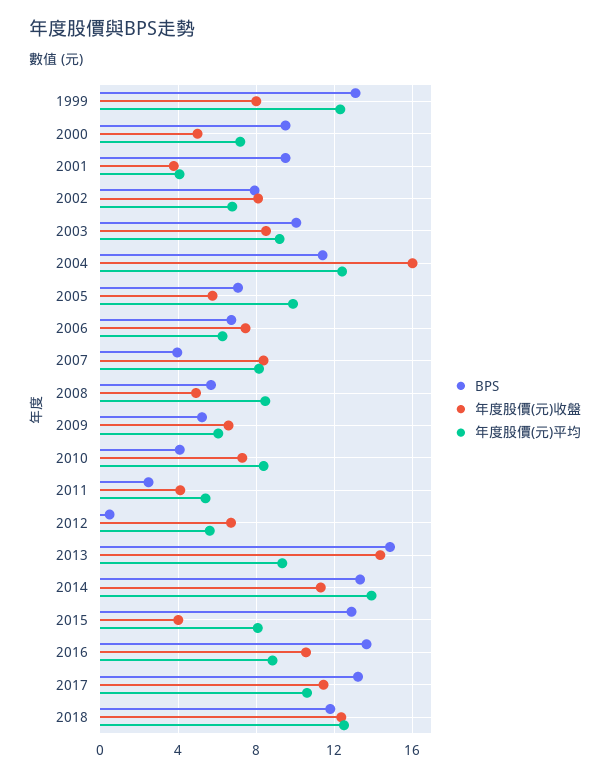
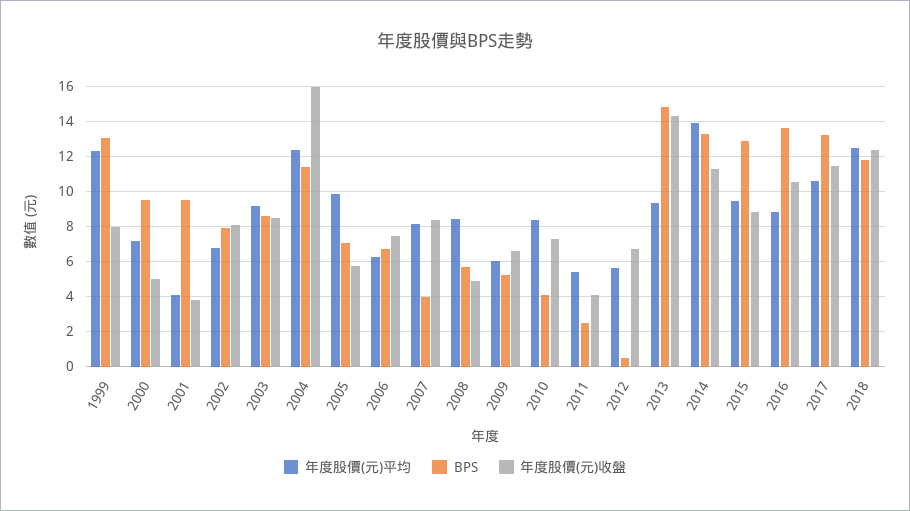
  {
    "BPS": {
      "1999": 13,
      "2000": 9.5,
      "2001": 9.5,
      "2002": 8,
-     "2003": 10,
+     "2003": 8.5,
      "2004": 11.5,
      "2005": 7,
      "2006": 6.5,
      "2007": 4,
      "2008": 5.5,
      "2009": 5,
      "2010": 4,
      "2011": 2.5,
      "2012": 0.5,
      "2013": 15,
      "2014": 13.5,
      "2015": 13,
      "2016": 13.5,
      "2017": 13,
      "2018": 12
    },
    "年度股價(元)收盤": {
      "1999": 8,
      "2000": 5,
      "2001": 4,
      "2002": 8,
      "2003": 8.5,
      "2004": 16,
      "2005": 6,
      "2006": 7.5,
      "2007": 8.5,
      "2008": 5,
      "2009": 6.5,
      "2010": 7.5,
      "2011": 4,
      "2012": 6.5,
      "2013": 14.5,
      "2014": 11.5,
-     "2015": 4,
+     "2015": 9,
      "2016": 10.5,
      "2017": 11.5,
      "2018": 12.5
    },
    "年度股價(元)平均": {
      "1999": 12.5,
      "2000": 7,
      "2001": 4,
      "2002": 7,
      "2003": 9,
      "2004": 12.5,
      "2005": 10,
      "2006": 6.5,
      "2007": 8,
      "2008": 8.5,
      "2009": 6,
      "2010": 8.5,
      "2011": 5.5,
      "2012": 5.5,
      "2013": 9.5,
      "2014": 14,
-     "2015": 8,
+     "2015": 9.5,
      "2016": 9,
      "2017": 10.5,
      "2018": 12.5
    }
  }

